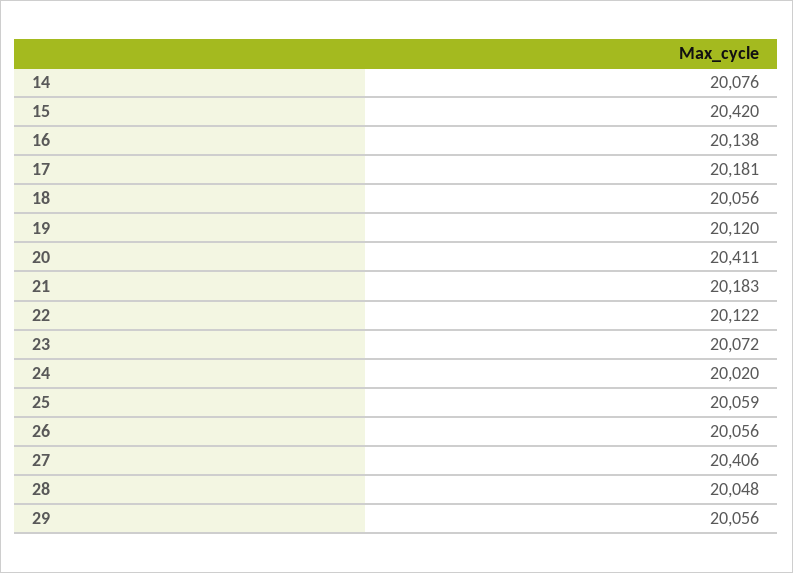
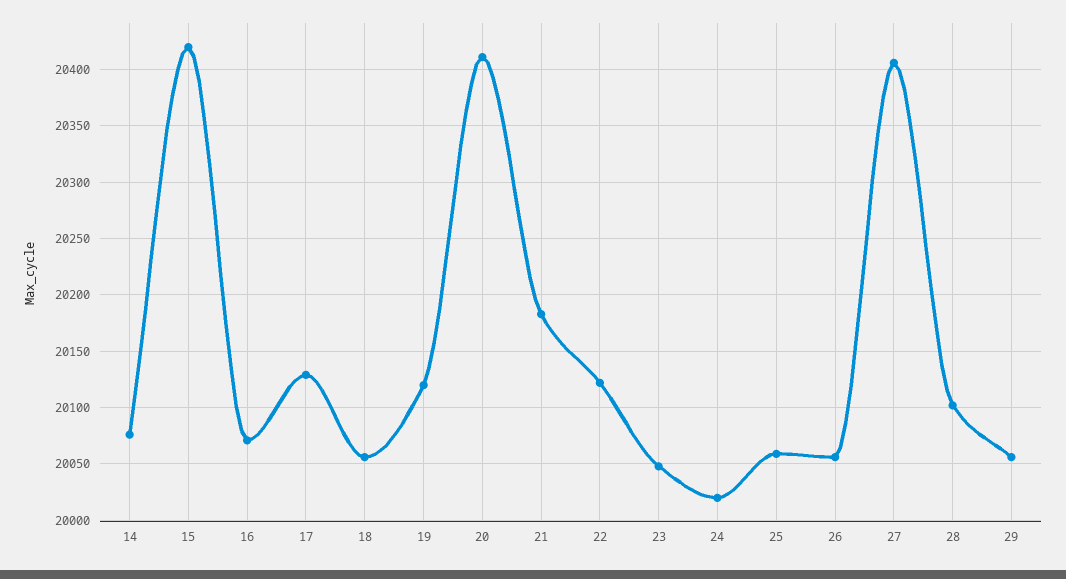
  {
    "14": 20076,
    "15": 20420,
-   "16": 20138,
+   "16": 20070,
-   "17": 20181,
+   "17": 20130,
    "18": 20056,
    "19": 20120,
    "20": 20411,
    "21": 20183,
    "22": 20122,
-   "23": 20072,
+   "23": 20050,
    "24": 20020,
    "25": 20059,
    "26": 20056,
    "27": 20406,
-   "28": 20048,
+   "28": 20100,
    "29": 20056
  }

